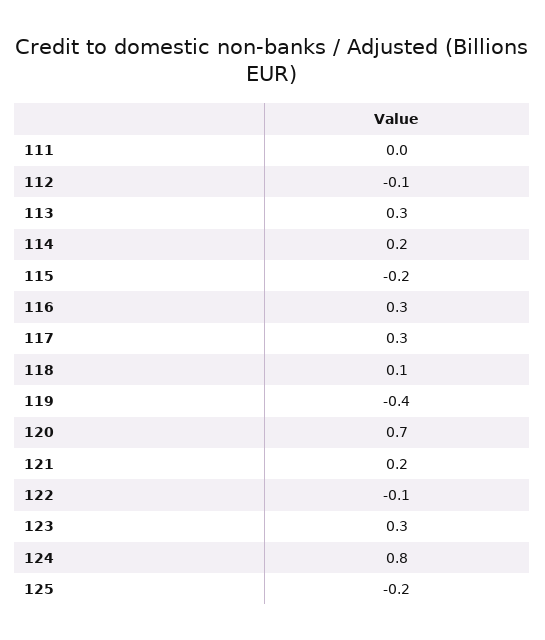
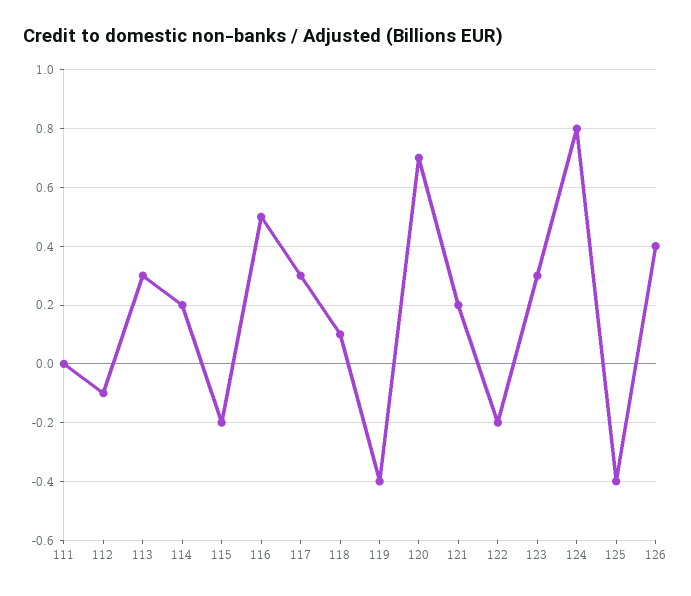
  {
    "111": 0,
    "112": -0.1,
    "113": 0.3,
    "114": 0.2,
    "115": -0.2,
-   "116": 0.3,
+   "116": 0.5,
    "117": 0.3,
    "118": 0.1,
    "119": -0.4,
    "120": 0.7,
    "121": 0.2,
-   "122": -0.1,
+   "122": -0.2,
    "123": 0.3,
    "124": 0.8,
-   "125": -0.2
+   "125": -0.4,
+   "126": 0.4
  }

